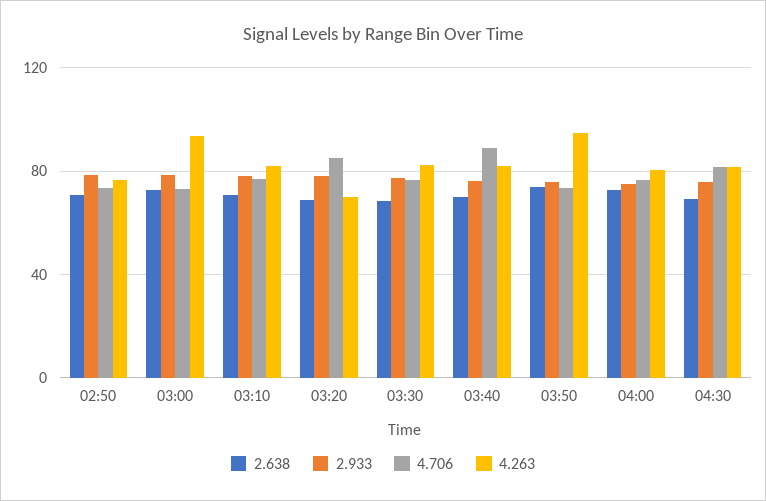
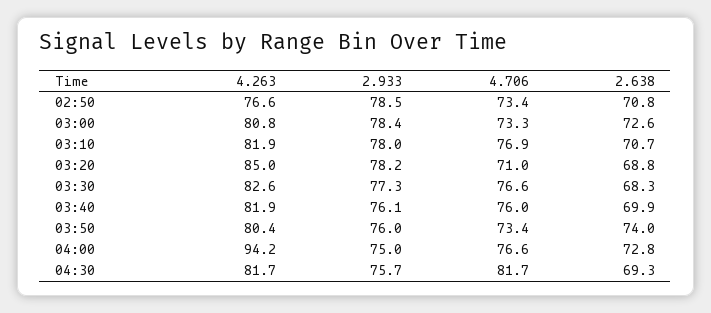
  {
    "2.638": {
      "02:50": 70.8,
      "03:00": 72.6,
      "03:10": 70.7,
      "03:20": 68.8,
      "03:30": 68.3,
      "03:40": 69.9,
      "03:50": 74,
      "04:00": 72.8,
      "04:30": 69.3
    },
    "2.933": {
      "02:50": 78.5,
      "03:00": 78.4,
      "03:10": 78,
      "03:20": 78.2,
      "03:30": 77.3,
      "03:40": 76.1,
      "03:50": 76,
      "04:00": 75,
      "04:30": 75.7
    },
    "4.706": {
      "02:50": 73.4,
      "03:00": 73.3,
      "03:10": 76.9,
-     "03:20": 85,
+     "03:20": 71,
      "03:30": 76.6,
-     "03:40": 90,
+     "03:40": 76,
      "03:50": 73.4,
      "04:00": 76.6,
      "04:30": 81.7
    },
    "4.263": {
      "02:50": 76.6,
-     "03:00": 95,
+     "03:00": 80.8,
      "03:10": 81.9,
-     "03:20": 70,
+     "03:20": 85,
      "03:30": 82.6,
      "03:40": 81.9,
-     "03:50": 95,
+     "03:50": 80.4,
-     "04:00": 80,
+     "04:00": 94.2,
      "04:30": 81.7
    }
  }

